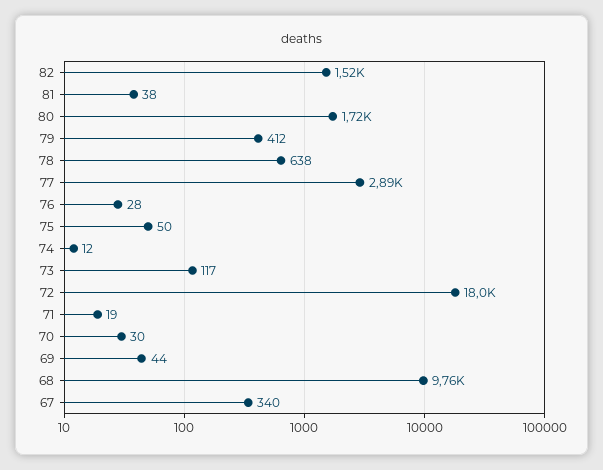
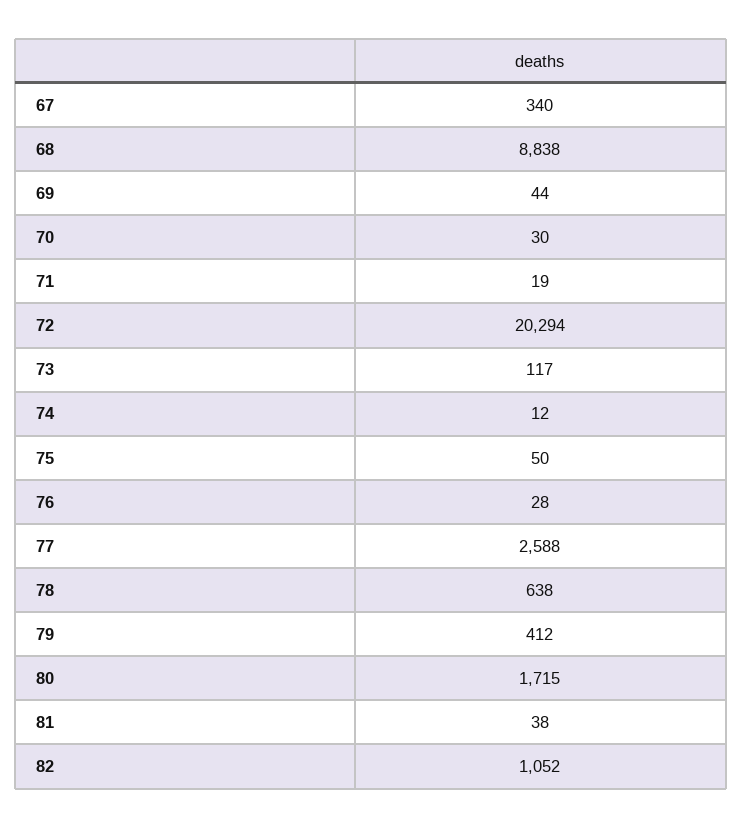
  {
-   "82": 1520,
+   "82": 1052,
    "81": 38,
    "80": 1715,
    "79": 412,
    "78": 638,
-   "77": 2890,
+   "77": 2588,
    "76": 28,
    "75": 50,
    "74": 12,
    "73": 117,
-   "72": 18000,
+   "72": 20294,
    "71": 19,
    "70": 30,
    "69": 44,
-   "68": 9760,
+   "68": 8838,
    "67": 340
  }

